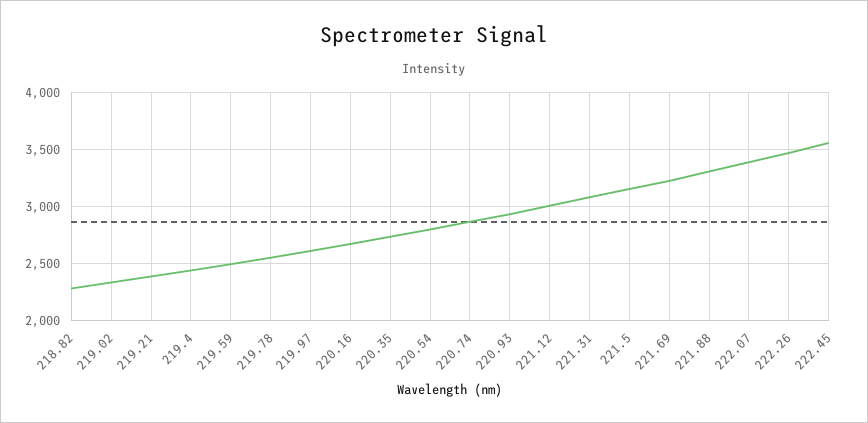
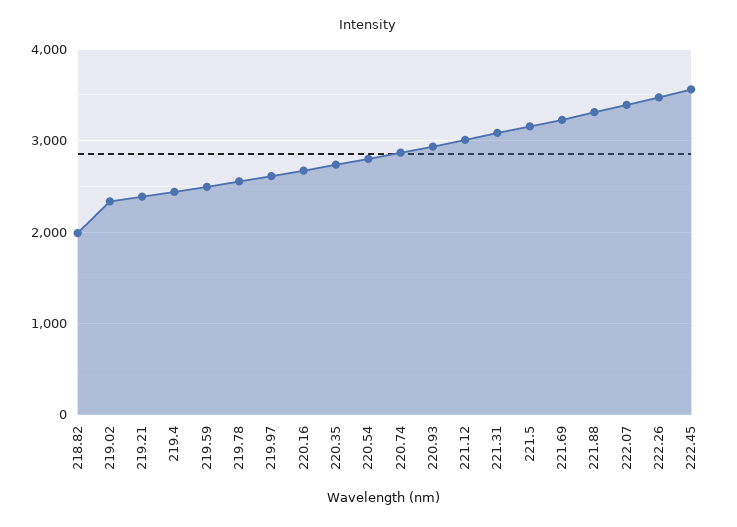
  {
-   "218.82": 2300,
+   "218.82": 2000,
    "219.02": 2300,
    "219.21": 2400,
    "219.4": 2400,
    "219.59": 2500,
    "219.78": 2600,
    "219.97": 2600,
    "220.16": 2700,
    "220.35": 2700,
    "220.54": 2800,
    "220.74": 2900,
    "220.93": 2900,
    "221.12": 3000,
    "221.31": 3100,
    "221.5": 3200,
    "221.69": 3200,
    "221.88": 3300,
    "222.07": 3400,
    "222.26": 3500,
    "222.45": 3600
  }

